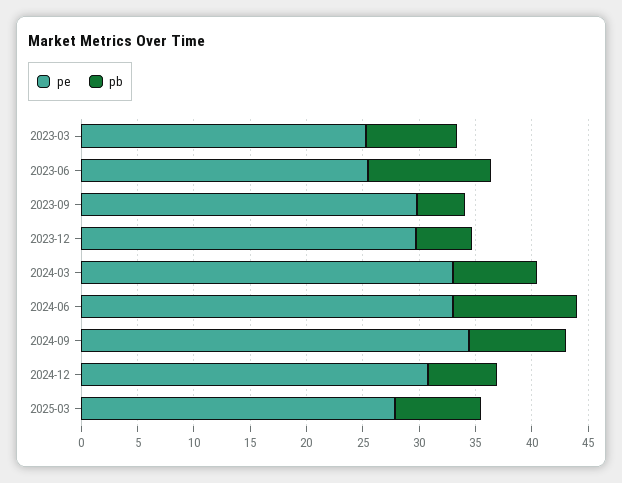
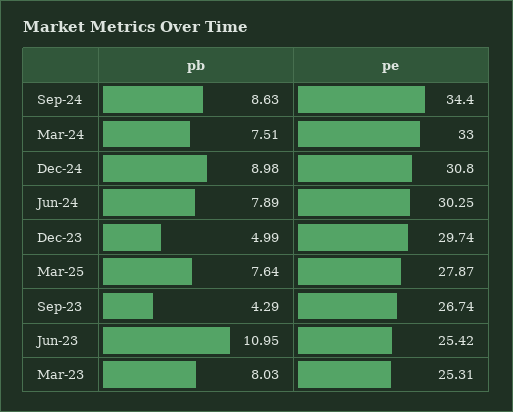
  {
    "pe": {
      "2023-03": 25.31,
      "2023-06": 25.42,
-     "2023-09": 30,
+     "2023-09": 26.74,
      "2023-12": 29.74,
      "2024-03": 33,
-     "2024-06": 33,
+     "2024-06": 30.25,
      "2024-09": 34.4,
      "2024-12": 30.8,
      "2025-03": 27.87
    },
    "pb": {
      "2023-03": 8.03,
      "2023-06": 10.95,
      "2023-09": 4.29,
      "2023-12": 4.99,
      "2024-03": 7.51,
-     "2024-06": 11,
+     "2024-06": 7.89,
      "2024-09": 8.63,
-     "2024-12": 6,
+     "2024-12": 8.98,
      "2025-03": 7.64
    }
  }

